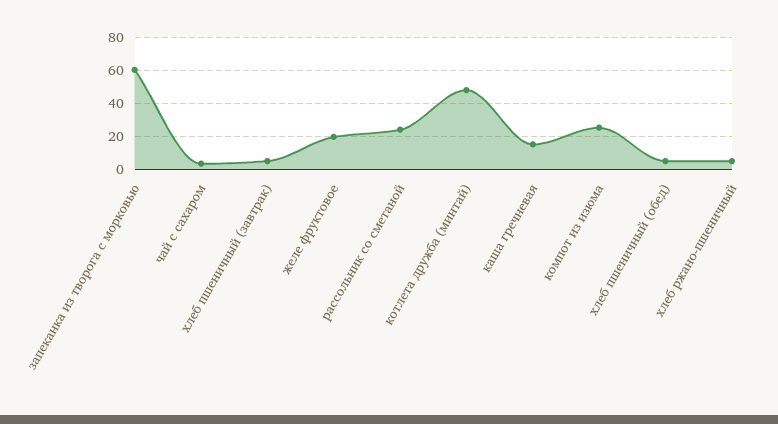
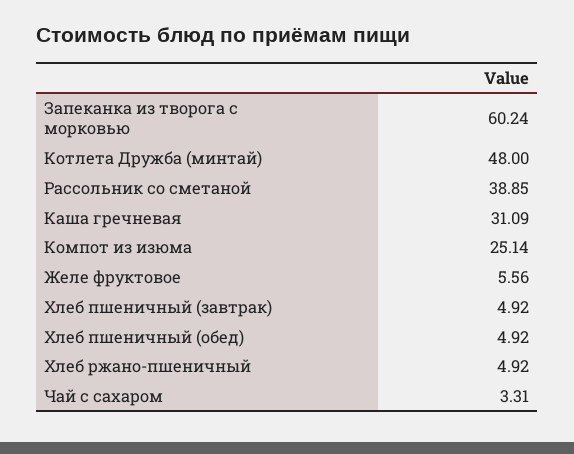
  {
    "запеканка из творога с морковью": 60.24,
    "чай с сахаром": 3.31,
    "хлеб пшеничный (завтрак)": 4.92,
-   "желе фруктовое": 20,
+   "желе фруктовое": 5.56,
-   "рассольник со сметаной": 25,
+   "рассольник со сметаной": 38.85,
    "котлета дружба (минтай)": 48,
-   "каша гречневая": 15,
+   "каша гречневая": 31.09,
    "компот из изюма": 25.14,
    "хлеб пшеничный (обед)": 4.92,
    "хлеб ржано-пшеничный": 4.92
  }

